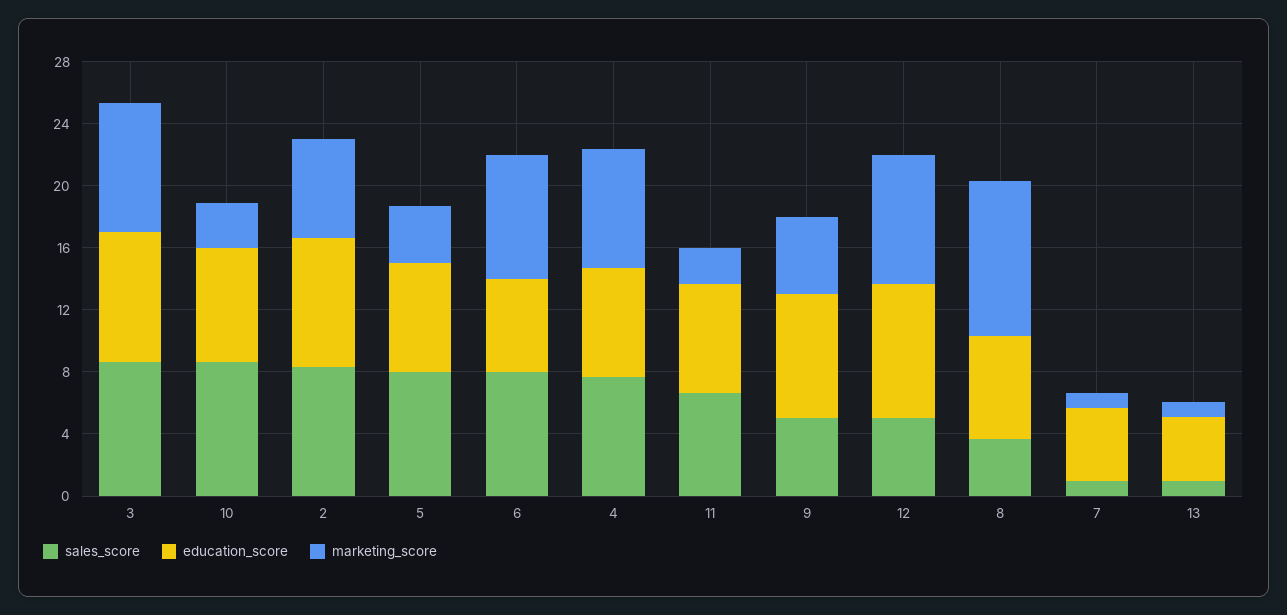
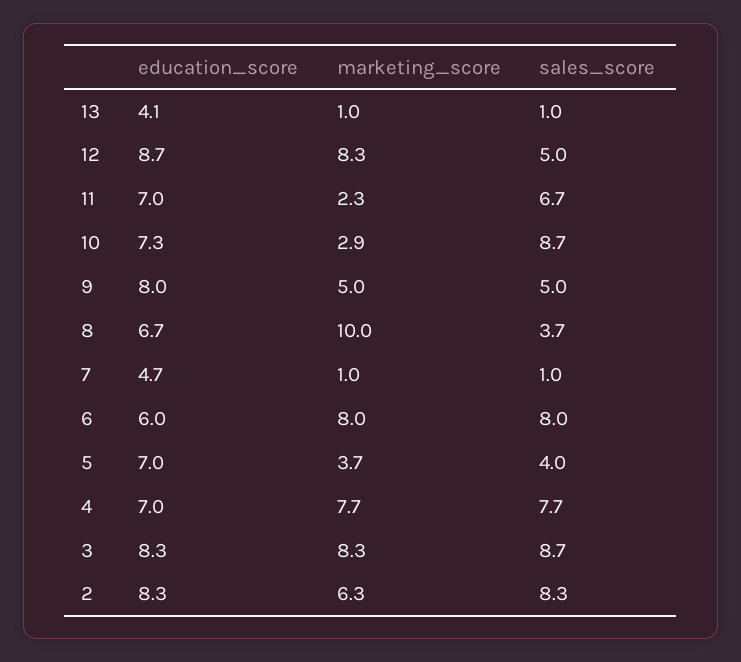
  {
    "sales_score": {
      "3": 8.7,
      "10": 8.7,
      "2": 8.3,
-     "5": 8,
+     "5": 4,
      "6": 8,
      "4": 7.7,
      "11": 6.7,
      "9": 5,
      "12": 5,
      "8": 3.7,
      "7": 1,
      "13": 1
    },
    "education_score": {
      "3": 8.3,
      "10": 7.3,
      "2": 8.3,
      "5": 7,
      "6": 6,
      "4": 7,
      "11": 7,
      "9": 8,
      "12": 8.7,
      "8": 6.7,
      "7": 4.7,
      "13": 4.1
    },
    "marketing_score": {
      "3": 8.3,
      "10": 2.9,
      "2": 6.3,
      "5": 3.7,
      "6": 8,
      "4": 7.7,
      "11": 2.3,
      "9": 5,
      "12": 8.3,
      "8": 10,
      "7": 1,
      "13": 1
    }
  }

